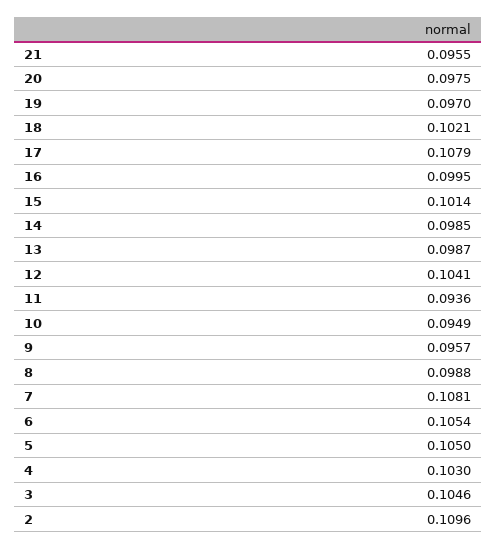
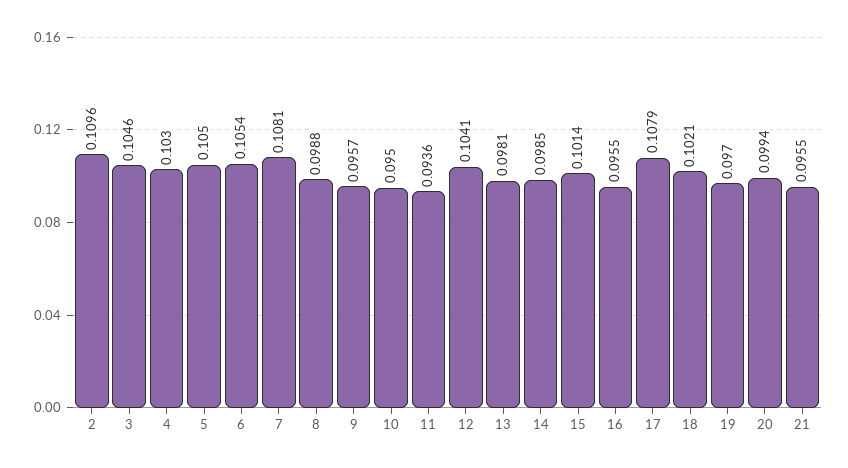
  {
    "21": 0.0955,
-   "20": 0.0975,
+   "20": 0.0994,
    "19": 0.097,
    "18": 0.1021,
    "17": 0.1079,
-   "16": 0.0995,
+   "16": 0.0955,
    "15": 0.1014,
    "14": 0.0985,
-   "13": 0.0987,
+   "13": 0.0981,
    "12": 0.1041,
    "11": 0.0936,
-   "10": 0.0949,
+   "10": 0.095,
    "9": 0.0957,
    "8": 0.0988,
    "7": 0.1081,
    "6": 0.1054,
    "5": 0.105,
    "4": 0.103,
    "3": 0.1046,
    "2": 0.1096
  }

